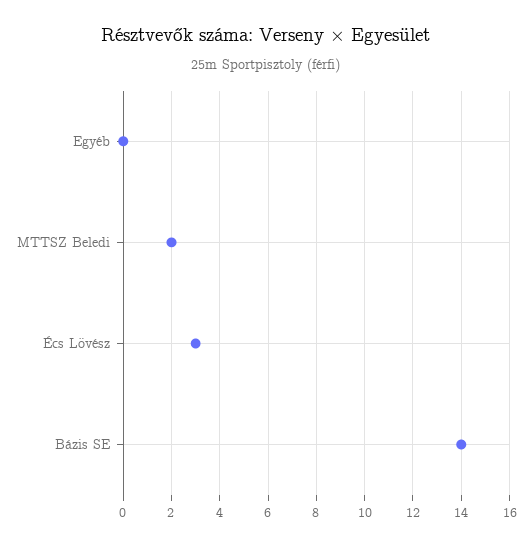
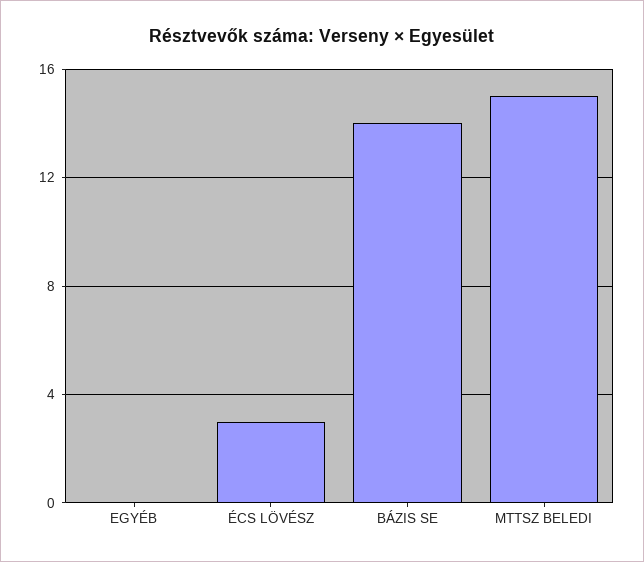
  {
    "Egyéb": 0,
-   "MTTSZ Beledi": 2,
+   "MTTSZ Beledi": 15,
    "Écs Lövész": 3,
    "Bázis SE": 14
  }

